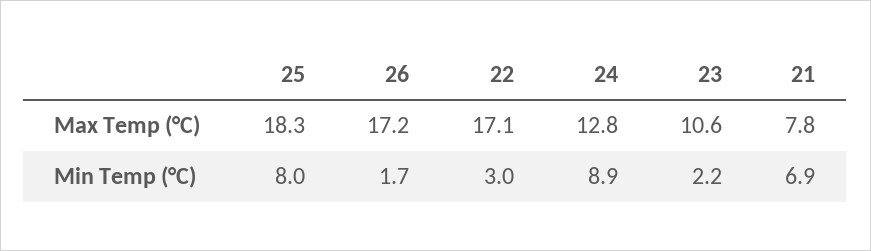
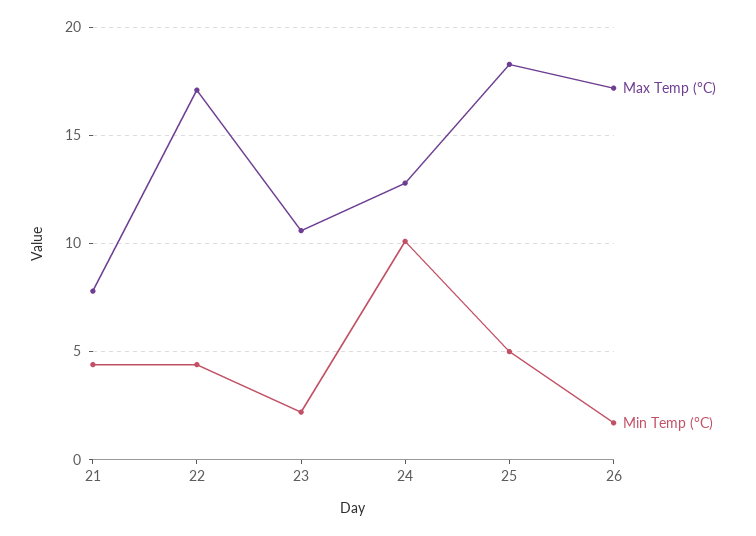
  {
    "Max Temp (°C)": {
      "25": 18.3,
      "26": 17.2,
      "22": 17.1,
      "24": 12.8,
      "23": 10.6,
      "21": 7.8
    },
    "Min Temp (°C)": {
-     "25": 8,
+     "25": 5,
      "26": 1.7,
-     "22": 3,
+     "22": 4.5,
-     "24": 8.9,
+     "24": 10,
      "23": 2.2,
-     "21": 6.9
+     "21": 4.5
    }
  }

